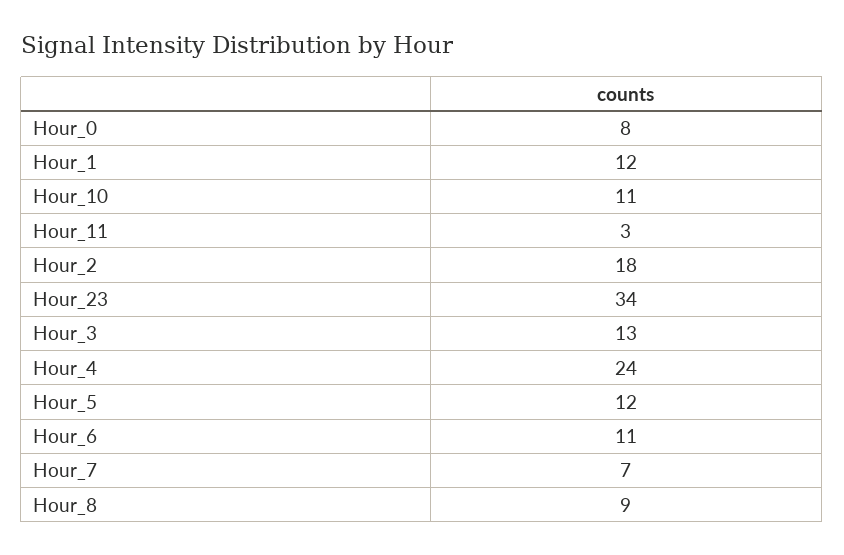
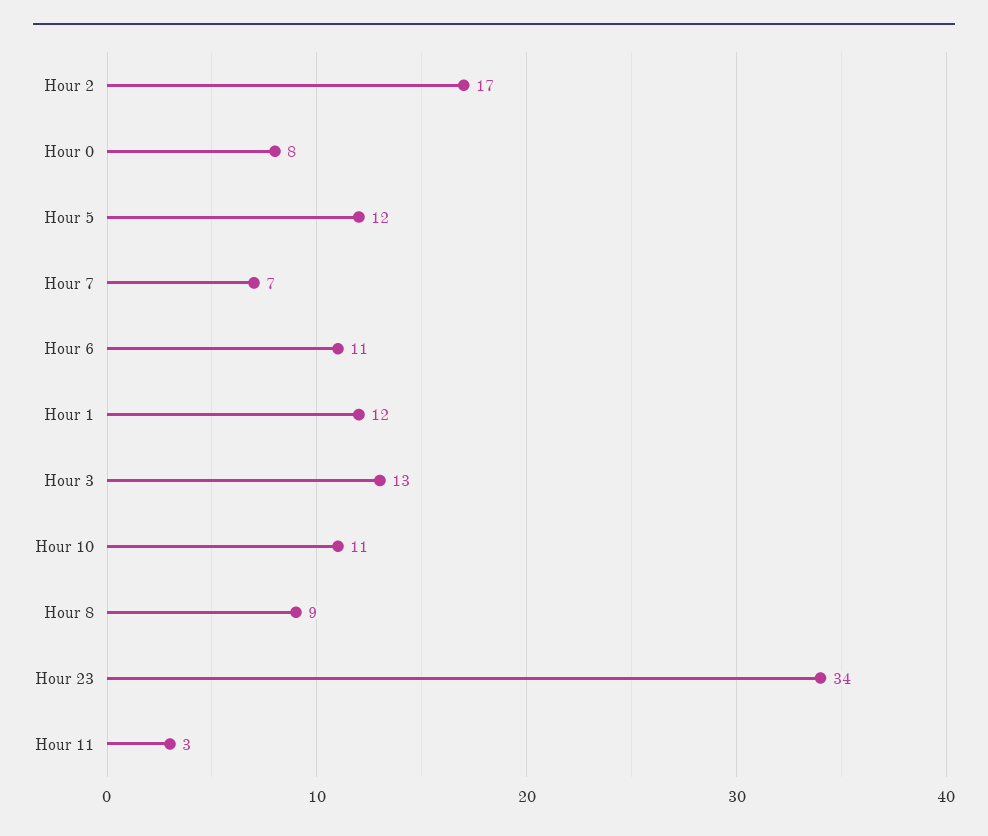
  {
    "Hour_0": 8,
    "Hour_1": 12,
    "Hour_10": 11,
    "Hour_11": 3,
-   "Hour_2": 18,
+   "Hour_2": 17,
    "Hour_23": 34,
    "Hour_3": 13,
-   "Hour_4": 24,
    "Hour_5": 12,
    "Hour_6": 11,
    "Hour_7": 7,
    "Hour_8": 9
  }

